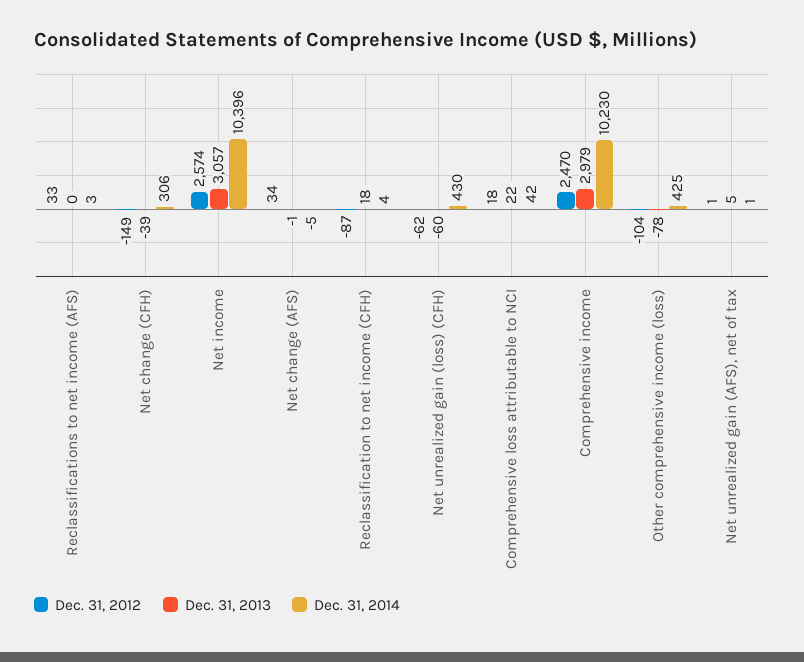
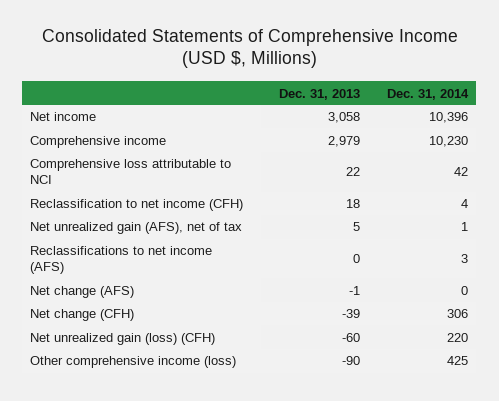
  {
-   "Dec. 31, 2012": {
-     "Reclassifications to net income (AFS)": 33,
-     "Net change (CFH)": -149,
-     "Net income": 2574,
-     "Net change (AFS)": 34,
-     "Reclassification to net income (CFH)": -87,
-     "Net unrealized gain (loss) (CFH)": -62,
-     "Comprehensive loss attributable to NCI": 18,
-     "Comprehensive income": 2470,
-     "Other comprehensive income (loss)": -104,
-     "Net unrealized gain (AFS), net of tax": 1
-   },
    "Dec. 31, 2013": {
      "Reclassifications to net income (AFS)": 0,
      "Net change (CFH)": -39,
-     "Net income": 3057,
+     "Net income": 3058,
      "Net change (AFS)": -1,
      "Reclassification to net income (CFH)": 18,
      "Net unrealized gain (loss) (CFH)": -60,
      "Comprehensive loss attributable to NCI": 22,
      "Comprehensive income": 2979,
-     "Other comprehensive income (loss)": -78,
+     "Other comprehensive income (loss)": -90,
      "Net unrealized gain (AFS), net of tax": 5
    },
    "Dec. 31, 2014": {
      "Reclassifications to net income (AFS)": 3,
      "Net change (CFH)": 306,
      "Net income": 10396,
-     "Net change (AFS)": -5,
+     "Net change (AFS)": 0,
      "Reclassification to net income (CFH)": 4,
-     "Net unrealized gain (loss) (CFH)": 430,
+     "Net unrealized gain (loss) (CFH)": 220,
      "Comprehensive loss attributable to NCI": 42,
      "Comprehensive income": 10230,
      "Other comprehensive income (loss)": 425,
      "Net unrealized gain (AFS), net of tax": 1
    }
  }

